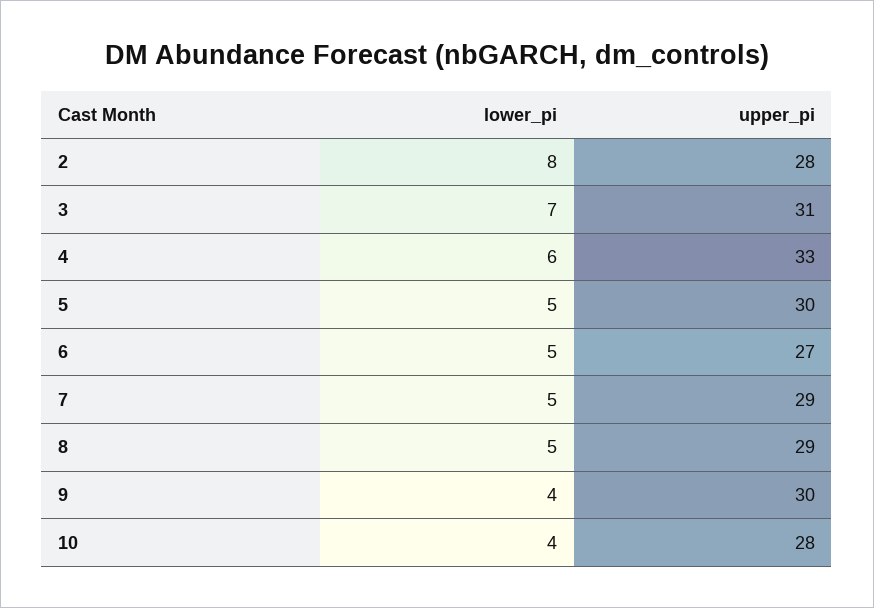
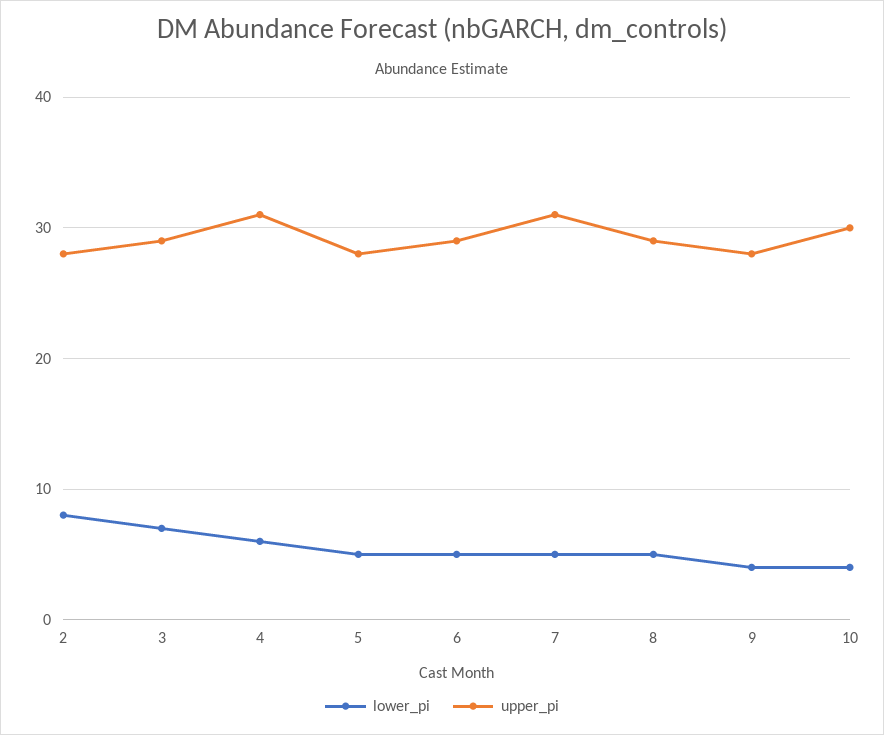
  {
    "lower_pi": {
      "2": 8,
      "3": 7,
      "4": 6,
      "5": 5,
      "6": 5,
      "7": 5,
      "8": 5,
      "9": 4,
      "10": 4
    },
    "upper_pi": {
      "2": 28,
-     "3": 31,
+     "3": 29,
-     "4": 33,
+     "4": 31,
-     "5": 30,
+     "5": 28,
-     "6": 27,
+     "6": 29,
-     "7": 29,
+     "7": 31,
      "8": 29,
-     "9": 30,
+     "9": 28,
-     "10": 28
+     "10": 30
    }
  }

